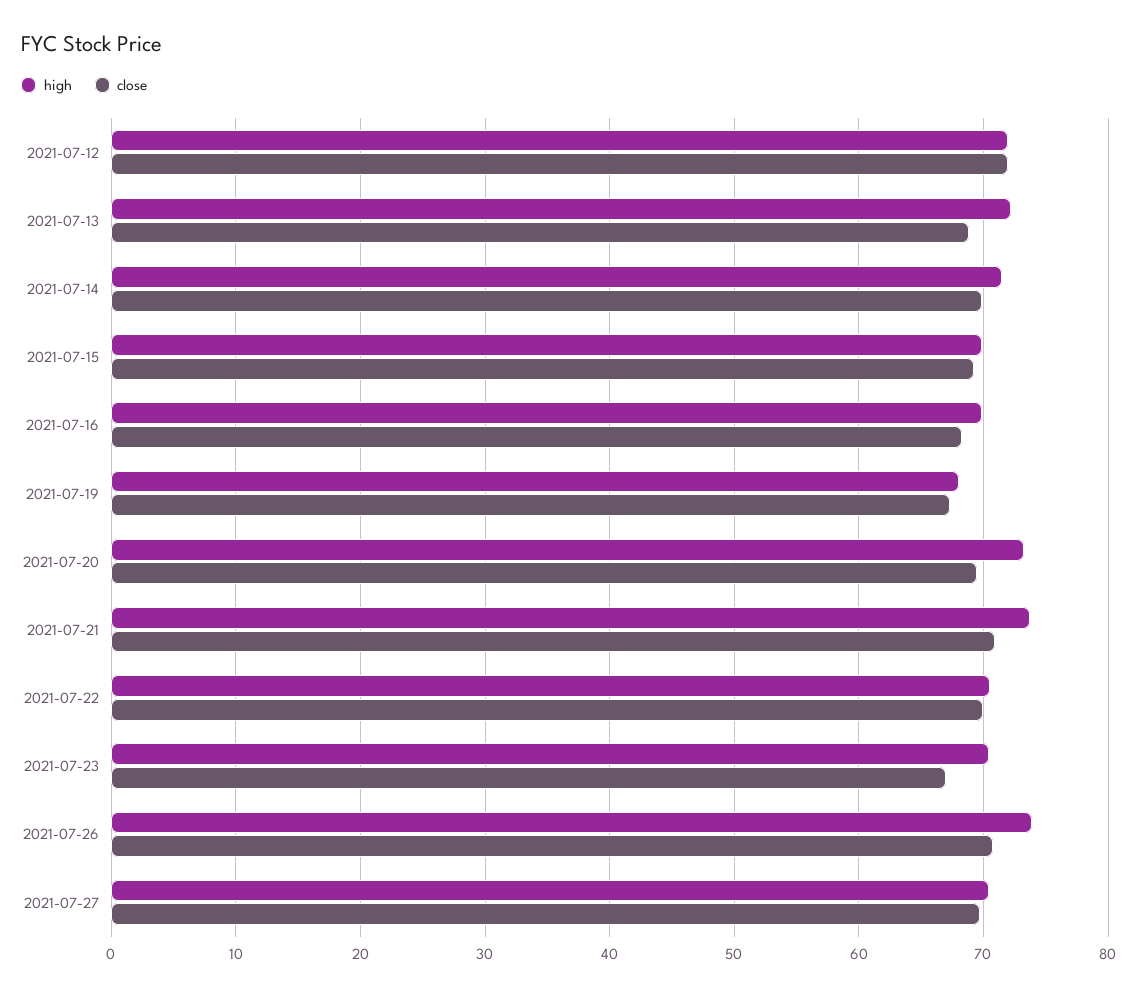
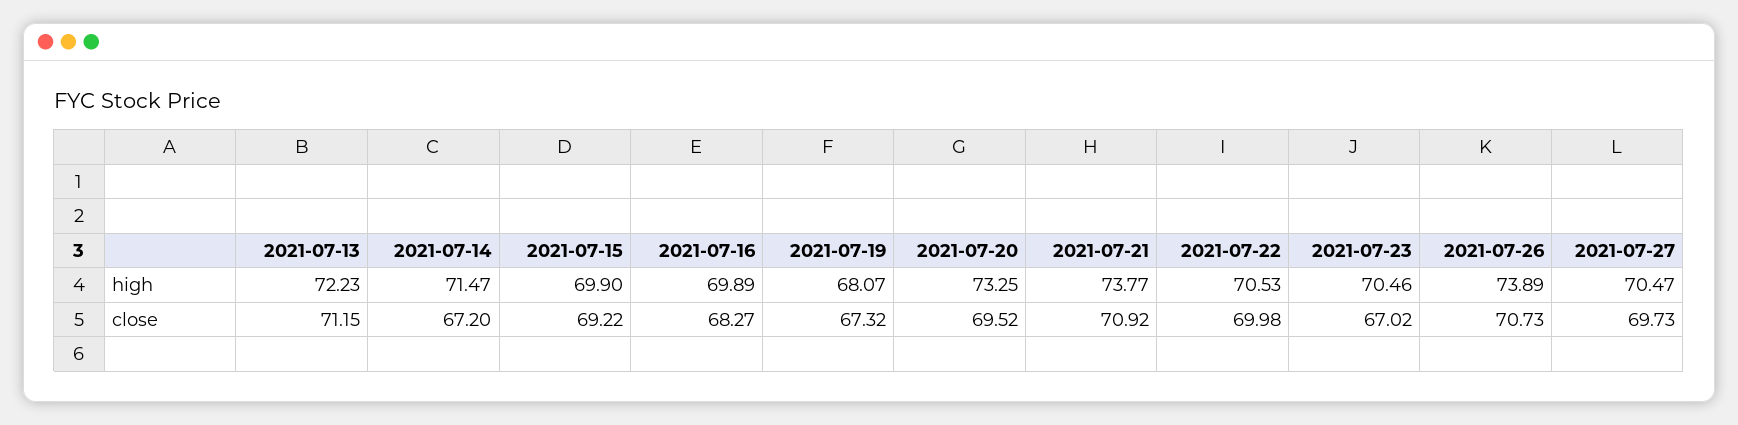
  {
    "high": {
-     "2021-07-12": 72,
      "2021-07-13": 72.23,
      "2021-07-14": 71.47,
      "2021-07-15": 69.9,
      "2021-07-16": 69.89,
      "2021-07-19": 68.07,
      "2021-07-20": 73.25,
      "2021-07-21": 73.77,
      "2021-07-22": 70.53,
      "2021-07-23": 70.46,
      "2021-07-26": 73.89,
      "2021-07-27": 70.47
    },
    "close": {
-     "2021-07-12": 72,
-     "2021-07-13": 69,
+     "2021-07-13": 71.15,
-     "2021-07-14": 70,
+     "2021-07-14": 67.2,
      "2021-07-15": 69.22,
      "2021-07-16": 68.27,
      "2021-07-19": 67.32,
      "2021-07-20": 69.52,
      "2021-07-21": 70.92,
      "2021-07-22": 69.98,
      "2021-07-23": 67.02,
      "2021-07-26": 70.73,
      "2021-07-27": 69.73
    }
  }

